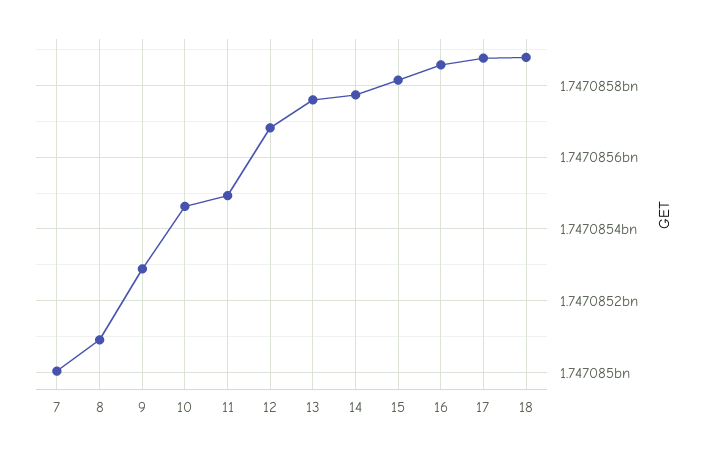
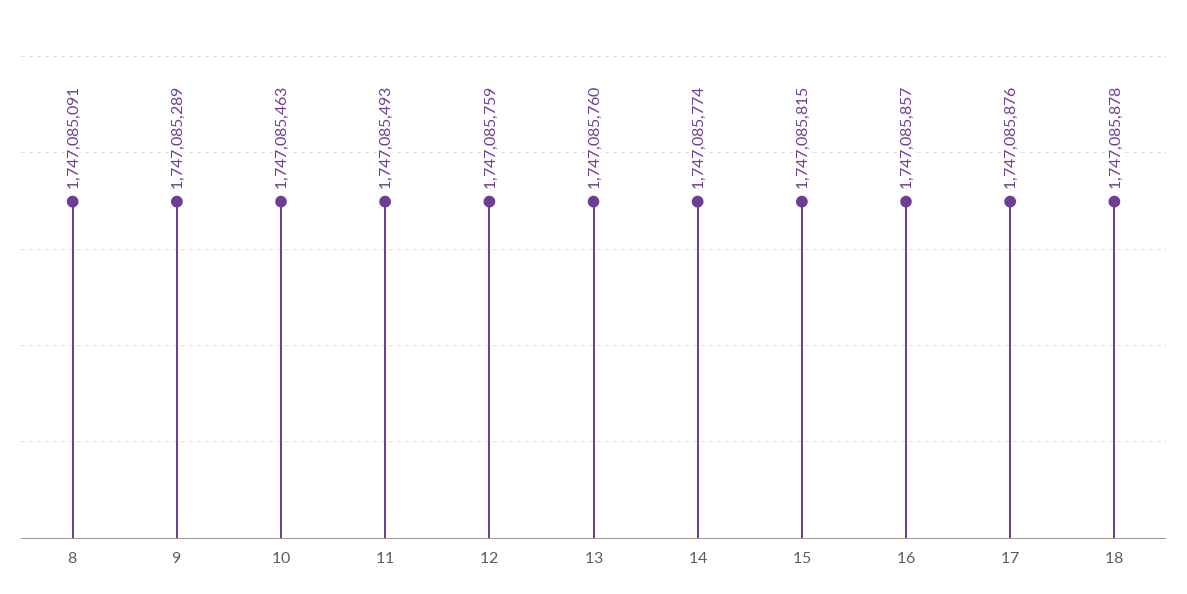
  {
-   "7": 1747085000,
    "8": 1747085091,
    "9": 1747085289,
    "10": 1747085463,
    "11": 1747085493,
-   "12": 1747085680,
+   "12": 1747085759,
    "13": 1747085760,
    "14": 1747085774,
    "15": 1747085815,
    "16": 1747085857,
    "17": 1747085876,
    "18": 1747085878
  }

